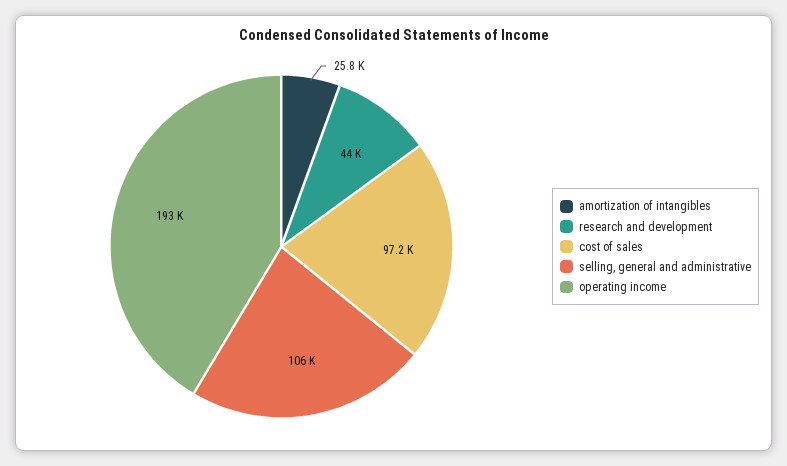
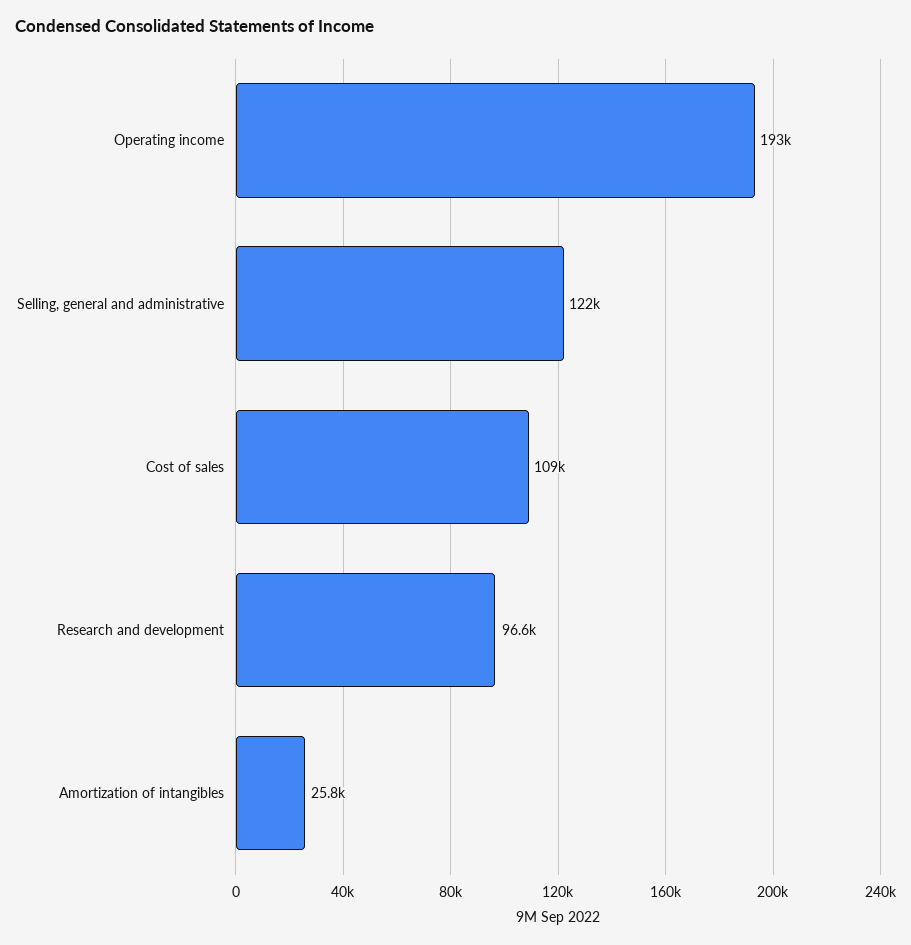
  {
    "amortization of intangibles": 25800,
-   "research and development": 44000,
+   "research and development": 96600,
-   "cost of sales": 97200,
+   "cost of sales": 109000,
-   "selling, general and administrative": 106000,
+   "selling, general and administrative": 122000,
    "operating income": 193000
  }

